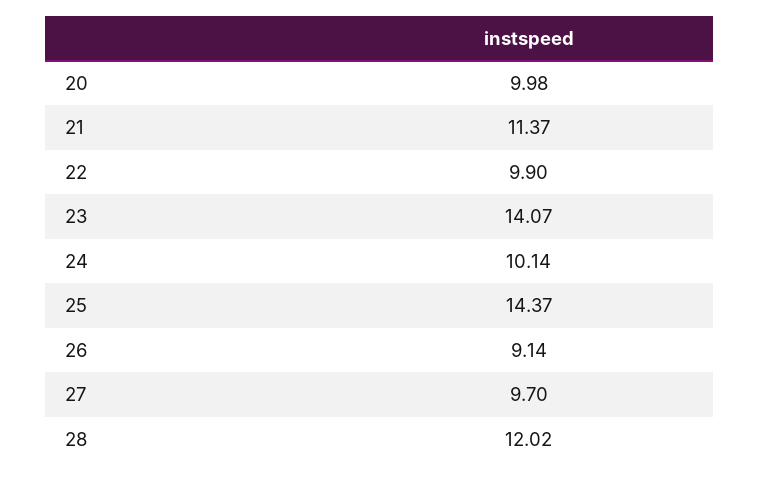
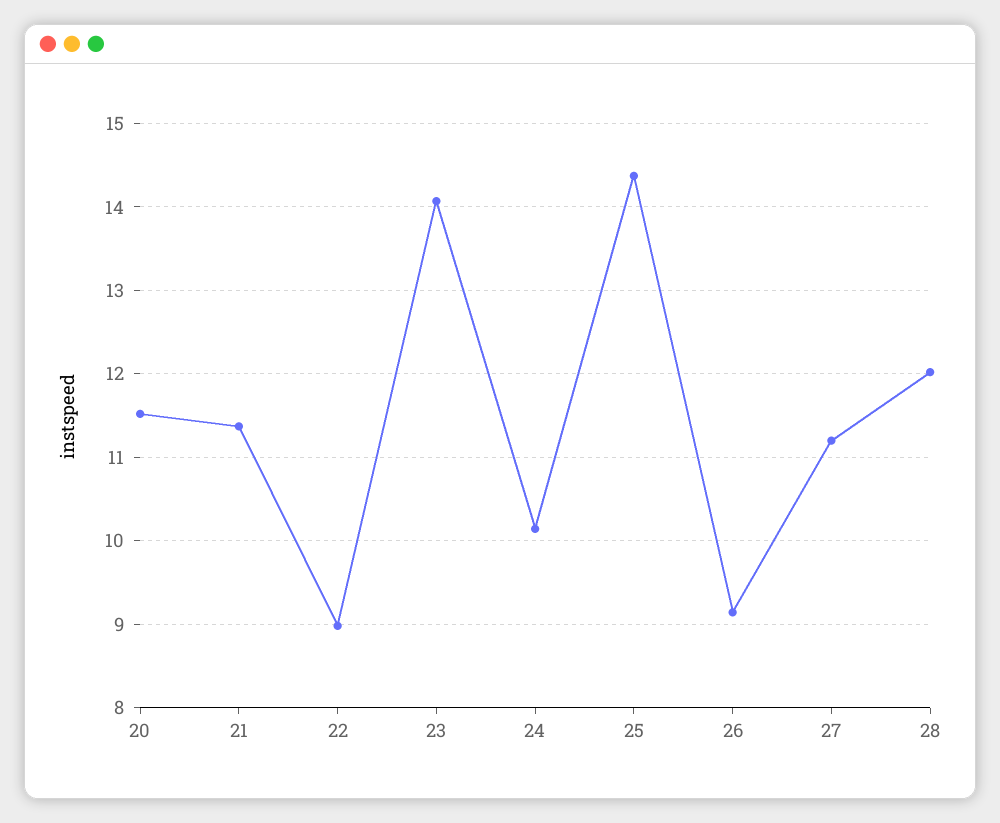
  {
-   "20": 9.98,
+   "20": 11.5,
    "21": 11.37,
-   "22": 9.9,
+   "22": 9,
    "23": 14.07,
    "24": 10.14,
    "25": 14.37,
    "26": 9.14,
-   "27": 9.7,
+   "27": 11.2,
    "28": 12.02
  }

